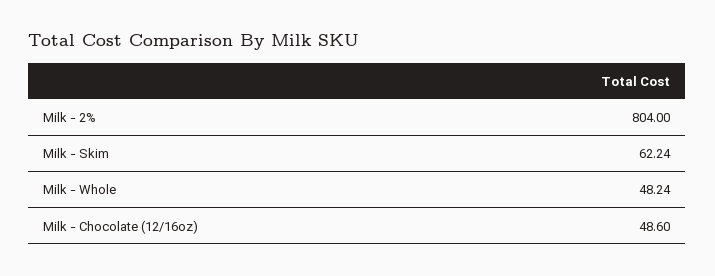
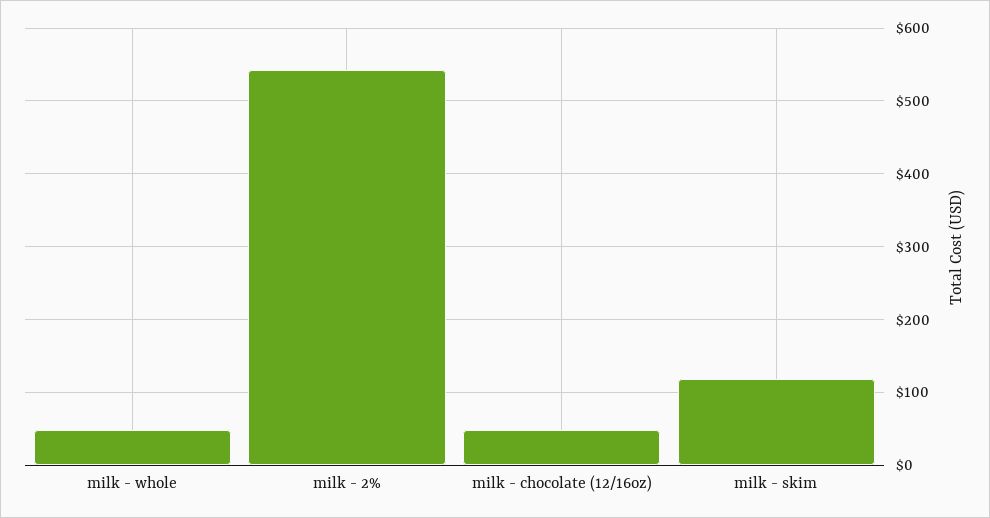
  {
-   "Milk - 2%": 804,
+   "Milk - 2%": 540,
-   "Milk - Skim": 62.24,
+   "Milk - Skim": 120,
    "Milk - Whole": 48.24,
    "Milk - Chocolate (12/16oz)": 48.6
  }

